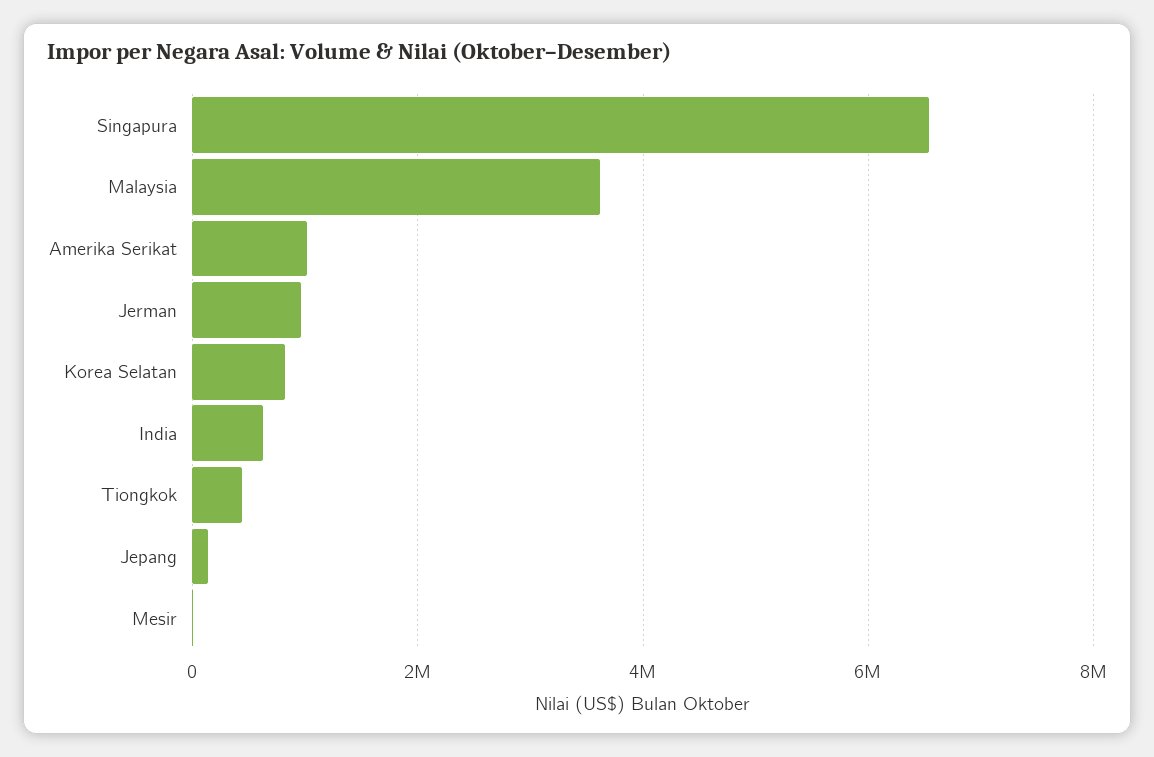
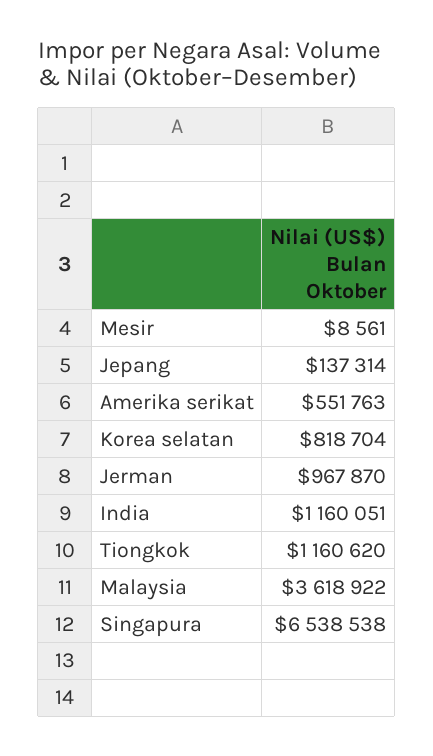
  {
    "Singapura": 6538538,
    "Malaysia": 3618922,
-   "Amerika Serikat": 1000000,
+   "Amerika Serikat": 551763,
    "Jerman": 967870,
    "Korea Selatan": 818704,
-   "India": 600000,
+   "India": 1160051,
-   "Tiongkok": 400000,
+   "Tiongkok": 1160620,
    "Jepang": 137314,
    "Mesir": 8561
  }

